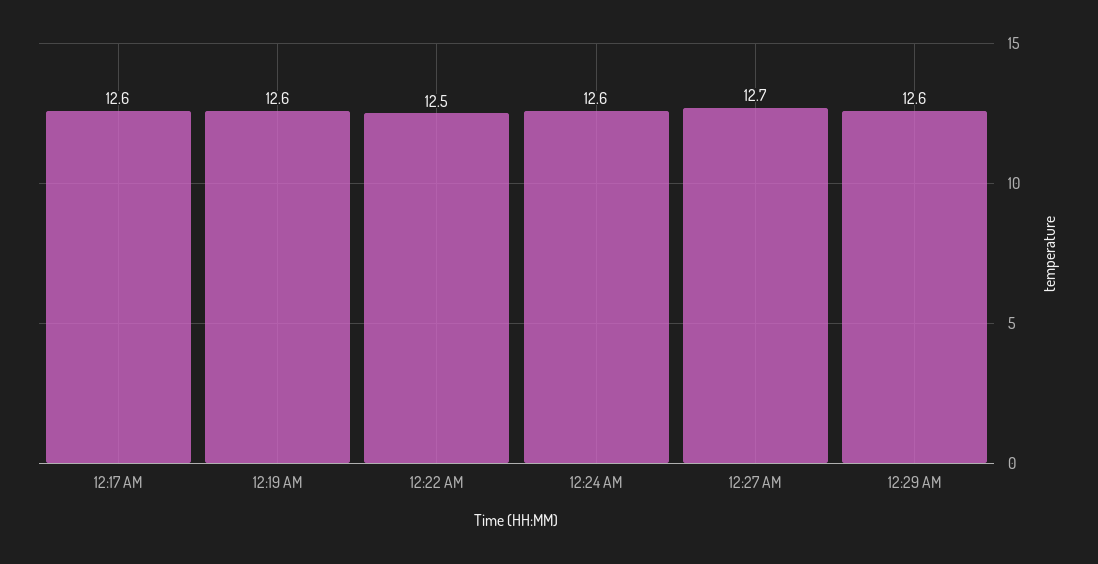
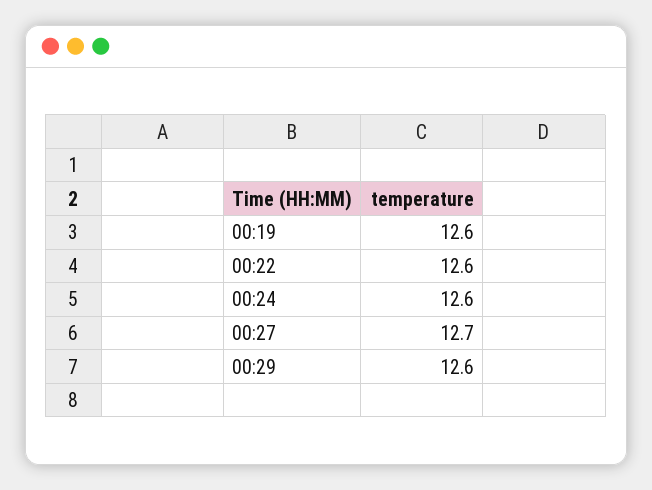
  {
-   "12:17 AM": 12.6,
    "12:19 AM": 12.6,
-   "12:22 AM": 12.5,
+   "12:22 AM": 12.6,
    "12:24 AM": 12.6,
    "12:27 AM": 12.7,
    "12:29 AM": 12.6
  }

